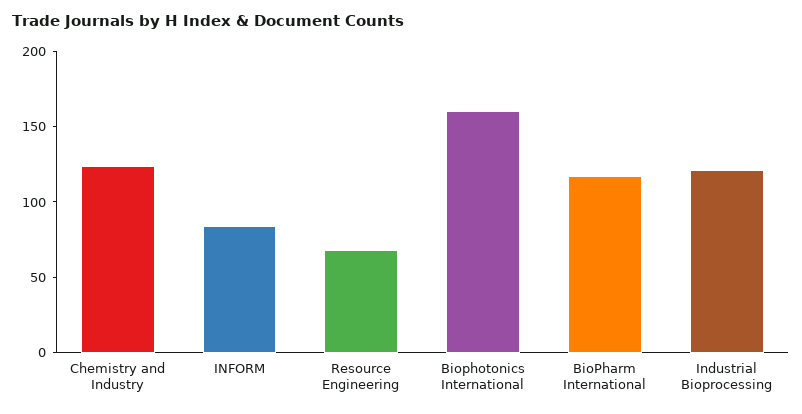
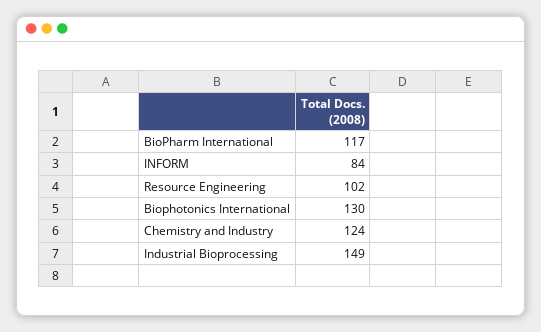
  {
    "Chemistry and Industry": 124,
    "INFORM": 84,
-   "Resource Engineering": 70,
+   "Resource Engineering": 102,
-   "Biophotonics International": 160,
+   "Biophotonics International": 130,
    "BioPharm International": 117,
-   "Industrial Bioprocessing": 120
+   "Industrial Bioprocessing": 149
  }

